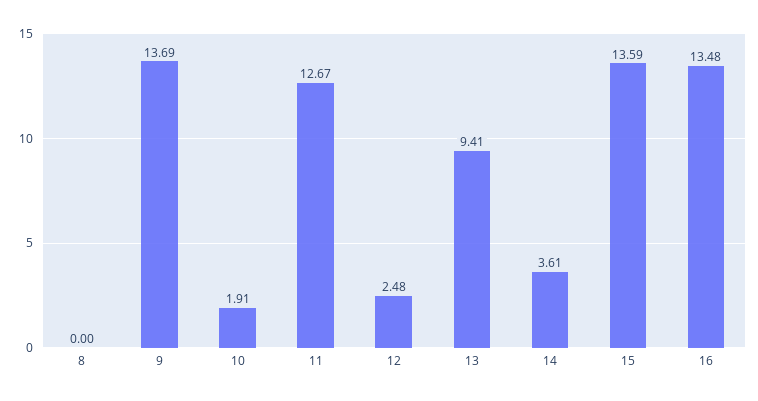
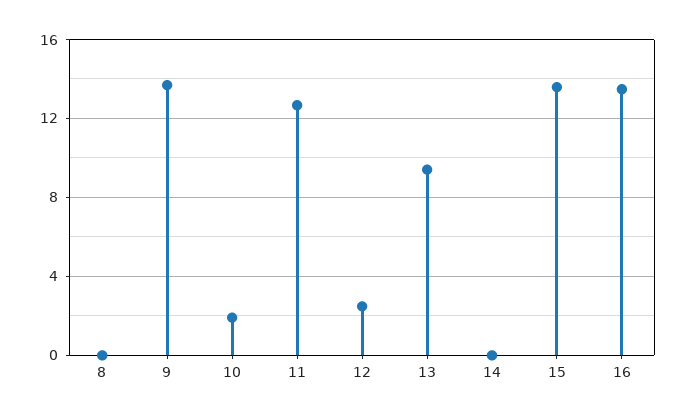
  {
    "8": 0,
    "9": 13.69,
    "10": 1.91,
    "11": 12.67,
    "12": 2.48,
    "13": 9.41,
-   "14": 3.61,
+   "14": 0,
    "15": 13.59,
    "16": 13.48
  }

